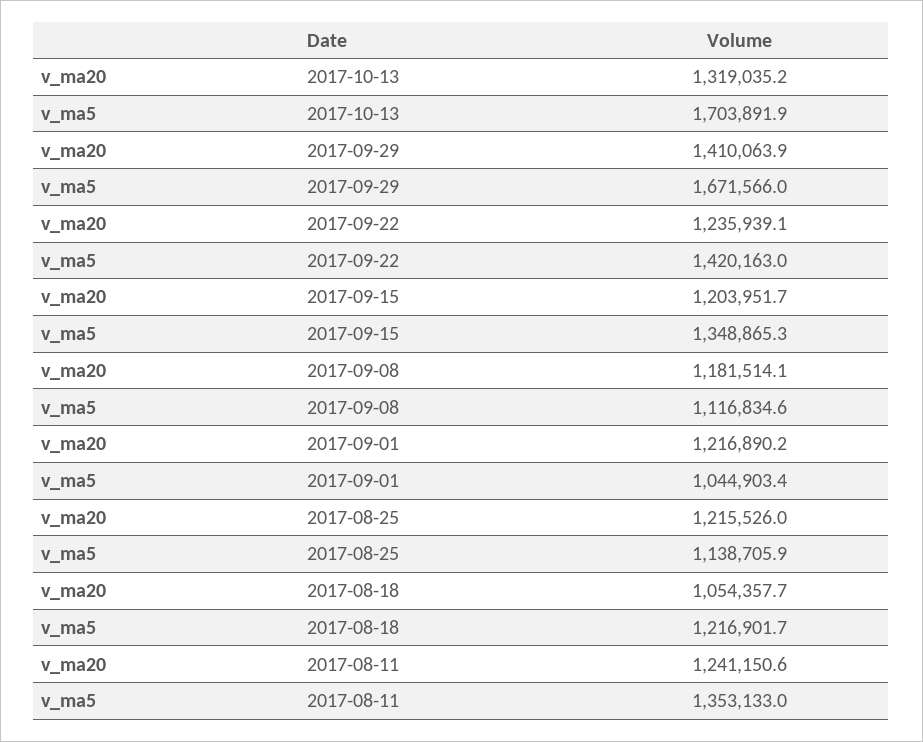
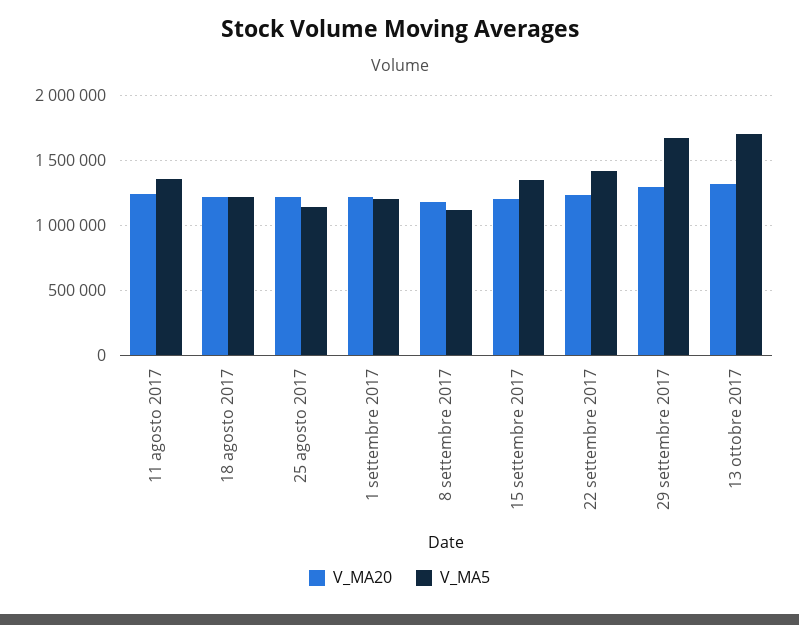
  {
    "v_ma20": {
      "2017-10-13": 1319035.2,
-     "2017-09-29": 1410063.9,
+     "2017-09-29": 1300000,
      "2017-09-22": 1235939.1,
      "2017-09-15": 1203951.7,
      "2017-09-08": 1181514.1,
      "2017-09-01": 1216890.2,
      "2017-08-25": 1215526,
-     "2017-08-18": 1054357.7,
+     "2017-08-18": 1200000,
      "2017-08-11": 1241150.6
    },
    "v_ma5": {
      "2017-10-13": 1703891.9,
      "2017-09-29": 1671566,
      "2017-09-22": 1420163,
      "2017-09-15": 1348865.3,
      "2017-09-08": 1116834.6,
-     "2017-09-01": 1044903.4,
+     "2017-09-01": 1200000,
      "2017-08-25": 1138705.9,
      "2017-08-18": 1216901.7,
      "2017-08-11": 1353133
    }
  }

